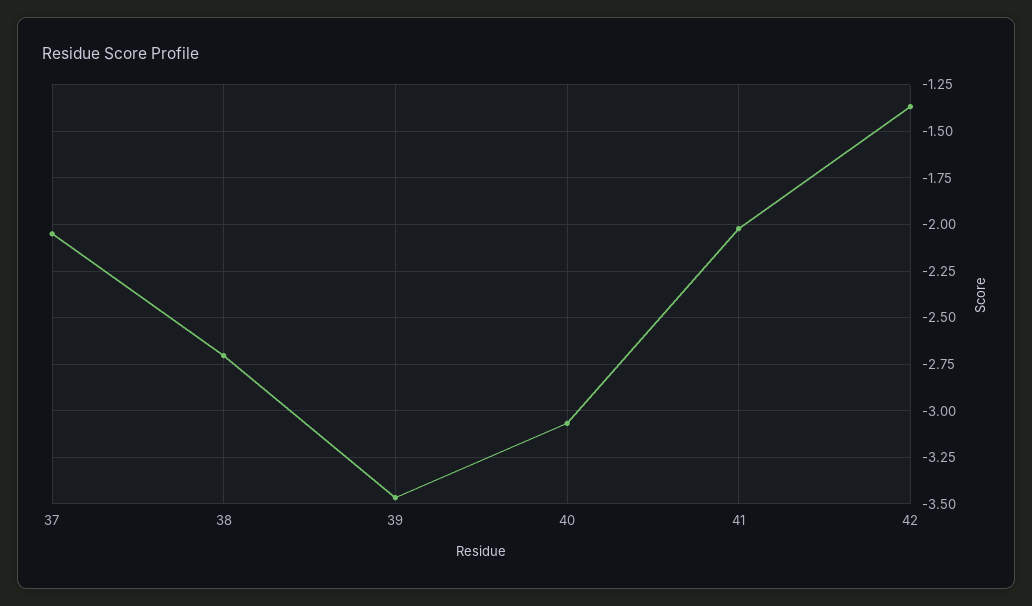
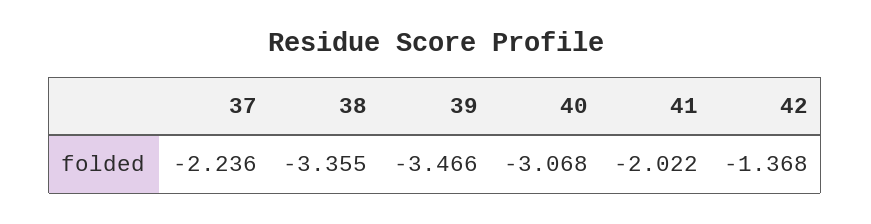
  {
-   "37": -2.05,
+   "37": -2.236,
-   "38": -2.7,
+   "38": -3.355,
    "39": -3.466,
    "40": -3.068,
    "41": -2.022,
    "42": -1.368
  }

